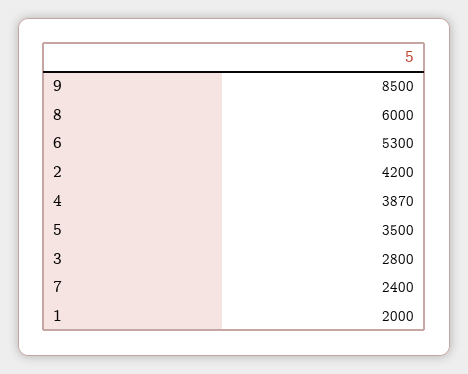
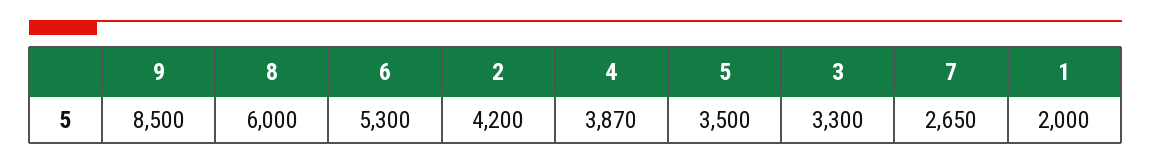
  {
    "9": 8500,
    "8": 6000,
    "6": 5300,
    "2": 4200,
    "4": 3870,
    "5": 3500,
-   "3": 2800,
+   "3": 3300,
-   "7": 2400,
+   "7": 2650,
    "1": 2000
  }

